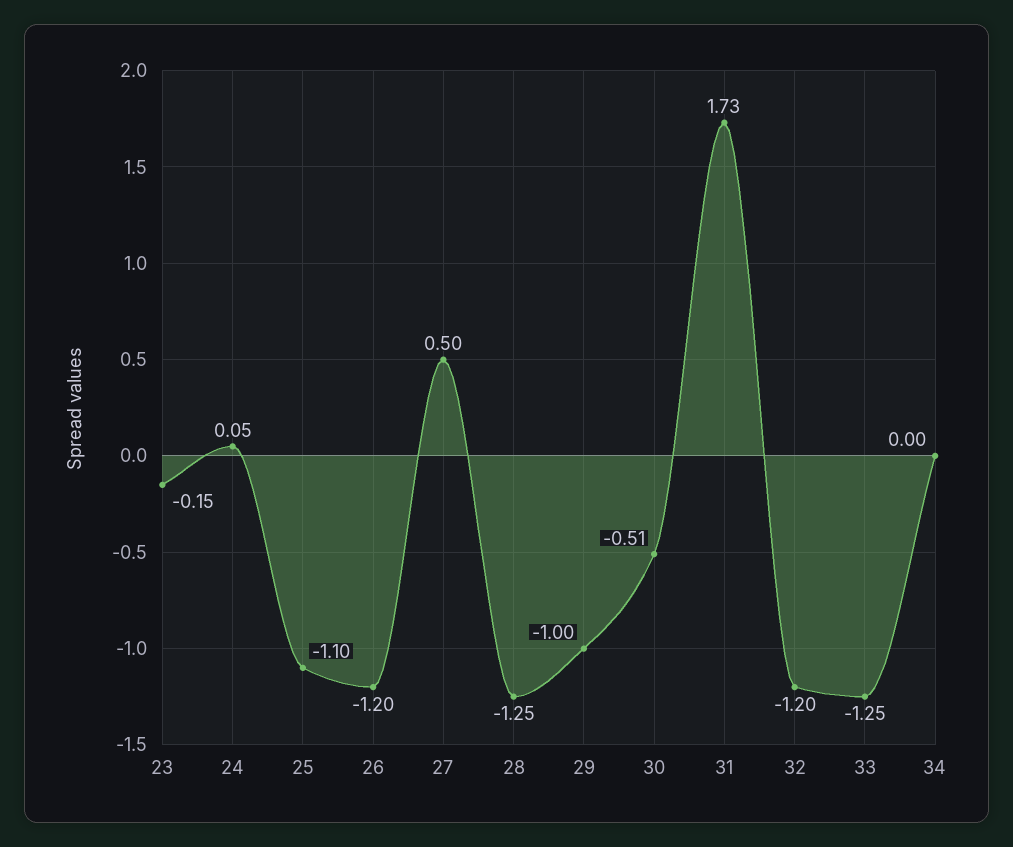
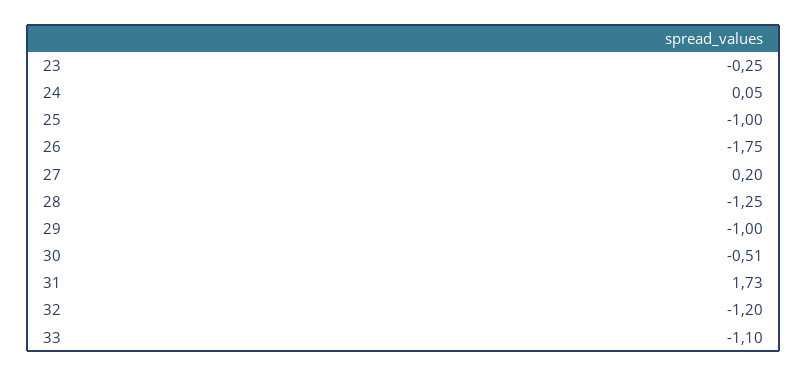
  {
-   "23": -0.15,
+   "23": -0.25,
    "24": 0.05,
-   "25": -1.1,
+   "25": -1,
-   "26": -1.2,
+   "26": -1.75,
-   "27": 0.5,
+   "27": 0.2,
    "28": -1.25,
    "29": -1,
    "30": -0.51,
    "31": 1.73,
    "32": -1.2,
-   "33": -1.25,
+   "33": -1.1
-   "34": 0
  }

